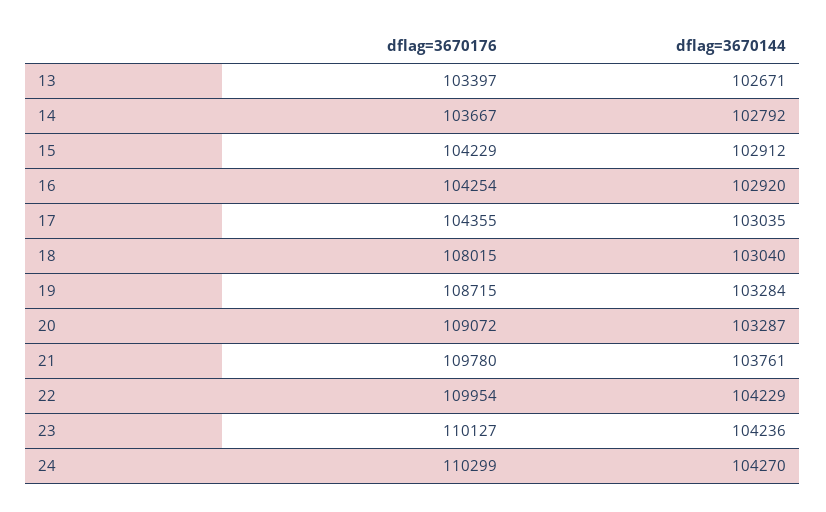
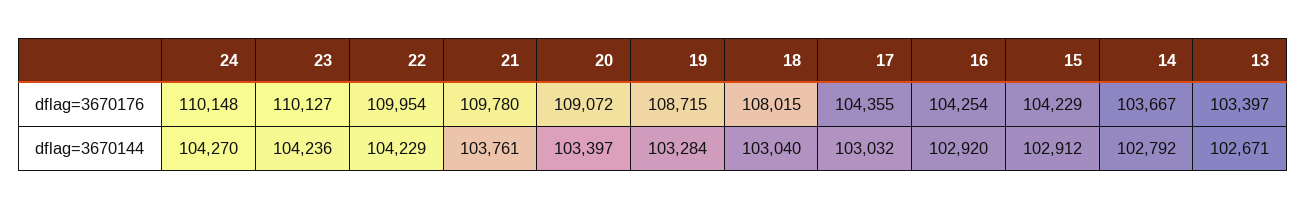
  {
    "dflag=3670176": {
      "13": 103397,
      "14": 103667,
      "15": 104229,
      "16": 104254,
      "17": 104355,
      "18": 108015,
      "19": 108715,
      "20": 109072,
      "21": 109780,
      "22": 109954,
      "23": 110127,
-     "24": 110299
+     "24": 110148
    },
    "dflag=3670144": {
      "13": 102671,
      "14": 102792,
      "15": 102912,
      "16": 102920,
-     "17": 103035,
+     "17": 103032,
      "18": 103040,
      "19": 103284,
-     "20": 103287,
+     "20": 103397,
      "21": 103761,
      "22": 104229,
      "23": 104236,
      "24": 104270
    }
  }

